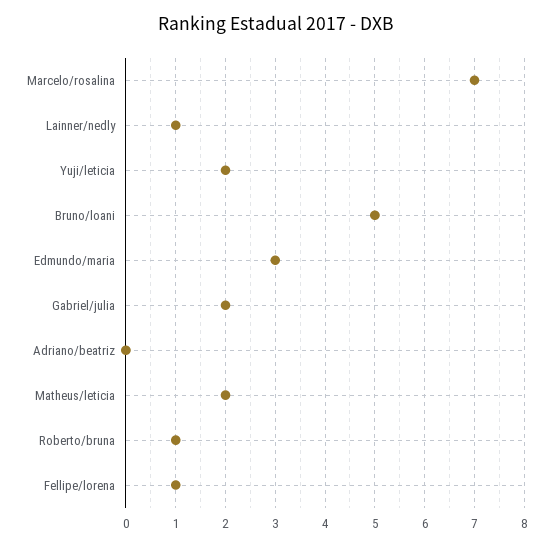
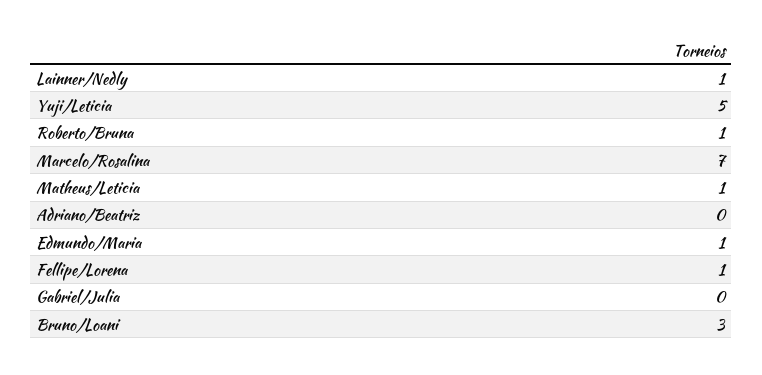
  {
    "Marcelo/rosalina": 7,
    "Lainner/nedly": 1,
-   "Yuji/leticia": 2,
+   "Yuji/leticia": 5,
-   "Bruno/loani": 5,
+   "Bruno/loani": 3,
-   "Edmundo/maria": 3,
+   "Edmundo/maria": 1,
-   "Gabriel/julia": 2,
+   "Gabriel/julia": 0,
    "Adriano/beatriz": 0,
-   "Matheus/leticia": 2,
+   "Matheus/leticia": 1,
    "Roberto/bruna": 1,
    "Fellipe/lorena": 1
  }

